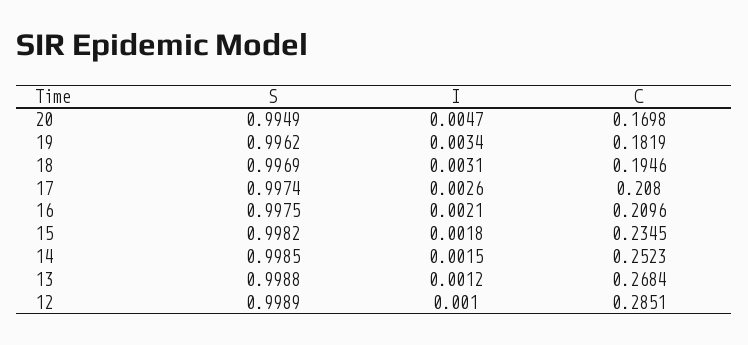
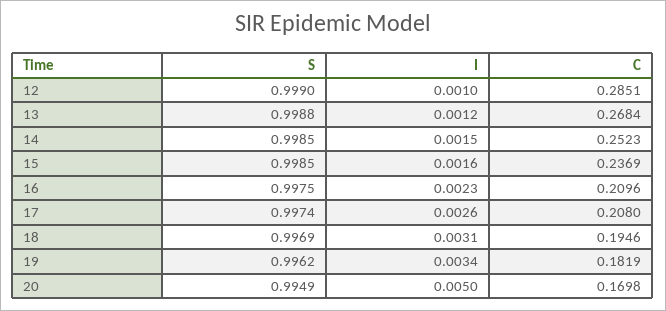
  {
    "S": {
      "20": 0.9949,
      "19": 0.9962,
      "18": 0.9969,
      "17": 0.9974,
      "16": 0.9975,
-     "15": 0.9982,
+     "15": 0.9985,
      "14": 0.9985,
      "13": 0.9988,
-     "12": 0.9989
+     "12": 0.999
    },
    "I": {
-     "20": 0.0047,
+     "20": 0.005,
      "19": 0.0034,
      "18": 0.0031,
      "17": 0.0026,
-     "16": 0.0021,
+     "16": 0.0023,
-     "15": 0.0018,
+     "15": 0.0016,
      "14": 0.0015,
      "13": 0.0012,
      "12": 0.001
    },
    "C": {
      "20": 0.1698,
      "19": 0.1819,
      "18": 0.1946,
      "17": 0.208,
      "16": 0.2096,
-     "15": 0.2345,
+     "15": 0.2369,
      "14": 0.2523,
      "13": 0.2684,
      "12": 0.2851
    }
  }

